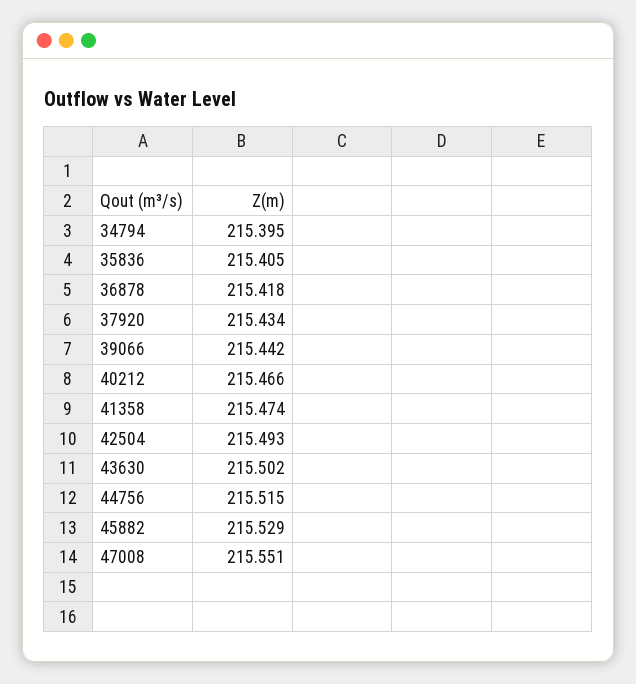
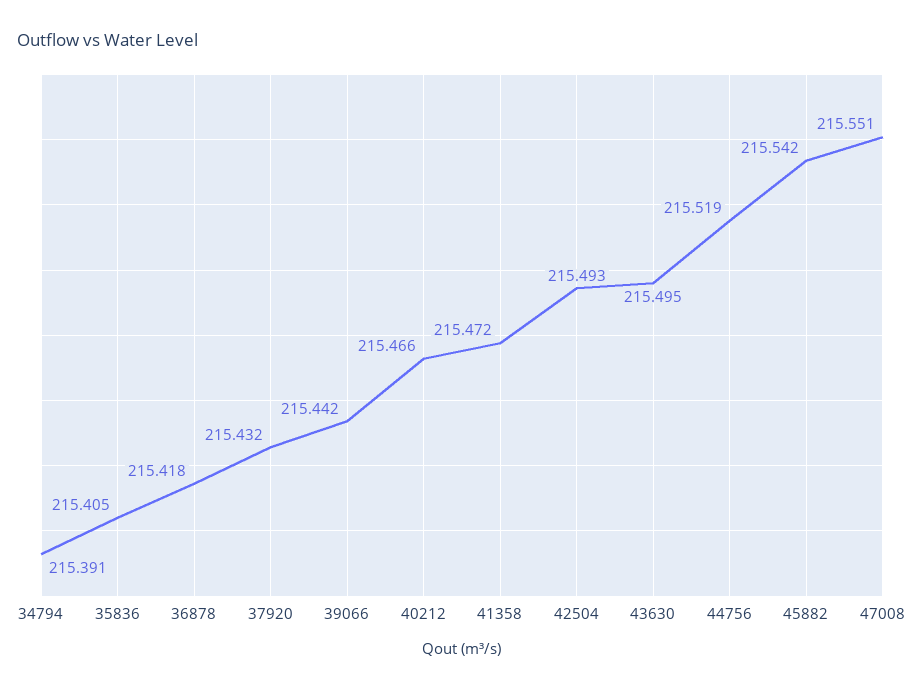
  {
-   "34794": 215.395,
+   "34794": 215.391,
    "35836": 215.405,
    "36878": 215.418,
-   "37920": 215.434,
+   "37920": 215.432,
    "39066": 215.442,
    "40212": 215.466,
-   "41358": 215.474,
+   "41358": 215.472,
    "42504": 215.493,
-   "43630": 215.502,
+   "43630": 215.495,
-   "44756": 215.515,
+   "44756": 215.519,
-   "45882": 215.529,
+   "45882": 215.542,
    "47008": 215.551
  }

